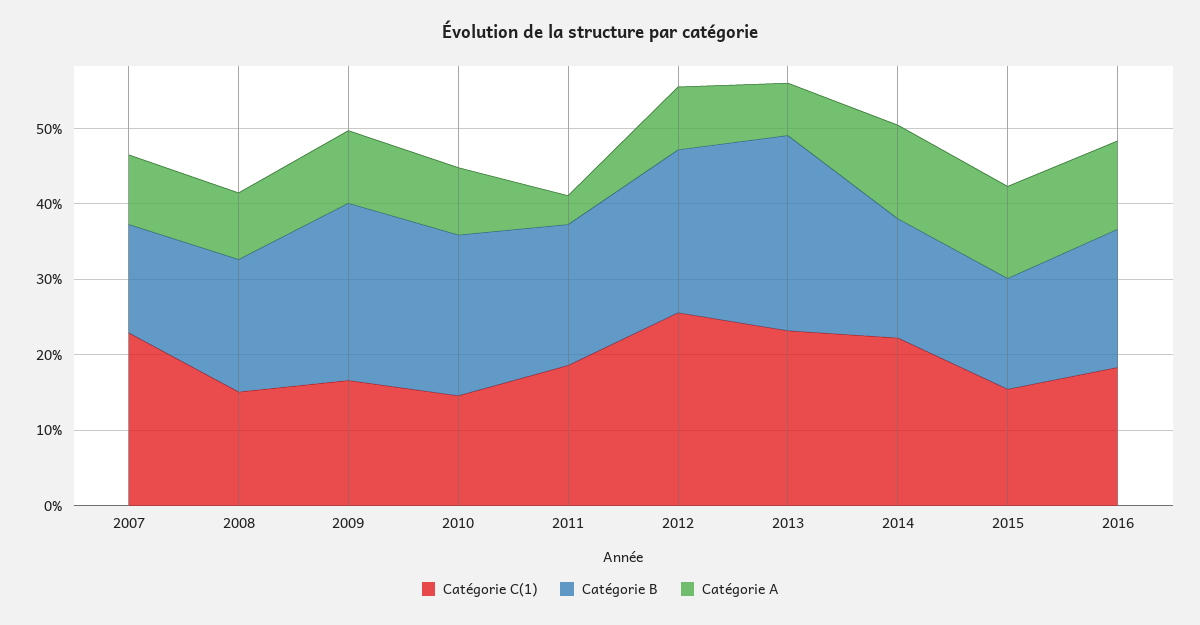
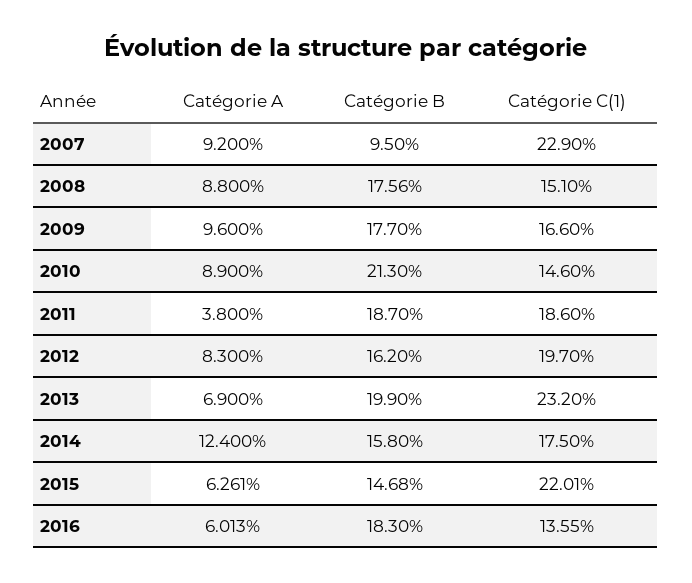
  {
    "Catégorie C(1)": {
      "2007": 22.9,
      "2008": 15.1,
      "2009": 16.6,
      "2010": 14.6,
      "2011": 18.6,
-     "2012": 26,
+     "2012": 19.7,
      "2013": 23.2,
-     "2014": 22,
+     "2014": 17.5,
-     "2015": 16,
+     "2015": 22.01,
-     "2016": 18
+     "2016": 13.55
    },
    "Catégorie B": {
-     "2007": 14,
+     "2007": 9.5,
      "2008": 17.56,
-     "2009": 24,
+     "2009": 17.7,
      "2010": 21.3,
      "2011": 18.7,
-     "2012": 22,
+     "2012": 16.2,
-     "2013": 26,
+     "2013": 19.9,
      "2014": 15.8,
      "2015": 14.68,
      "2016": 18.3
    },
    "Catégorie A": {
      "2007": 9.2,
      "2008": 8.8,
      "2009": 9.6,
      "2010": 8.9,
      "2011": 3.8,
      "2012": 8.3,
      "2013": 6.9,
      "2014": 12.4,
-     "2015": 12,
+     "2015": 6.261,
-     "2016": 12
+     "2016": 6.013
    }
  }

